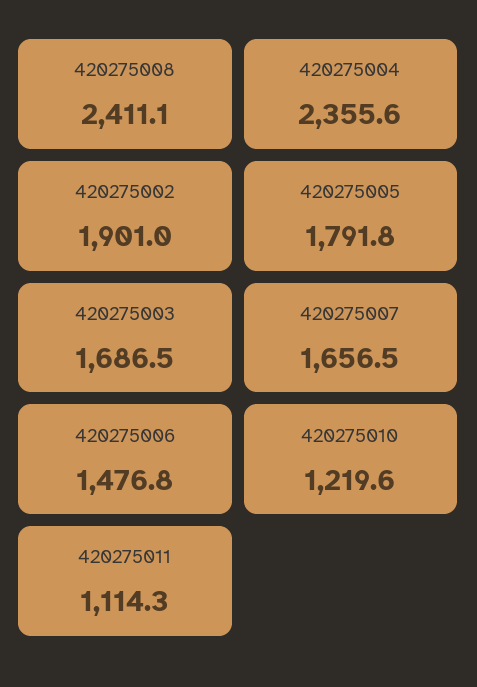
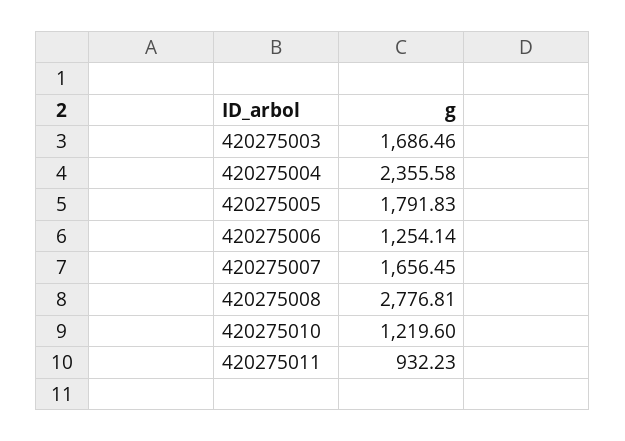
  {
-   "420275008": 2411.1,
+   "420275008": 2776.81,
    "420275004": 2355.58,
-   "420275002": 1901,
    "420275005": 1791.83,
    "420275003": 1686.46,
    "420275007": 1656.45,
-   "420275006": 1476.8,
+   "420275006": 1254.14,
    "420275010": 1219.6,
-   "420275011": 1114.3
+   "420275011": 932.23
  }

